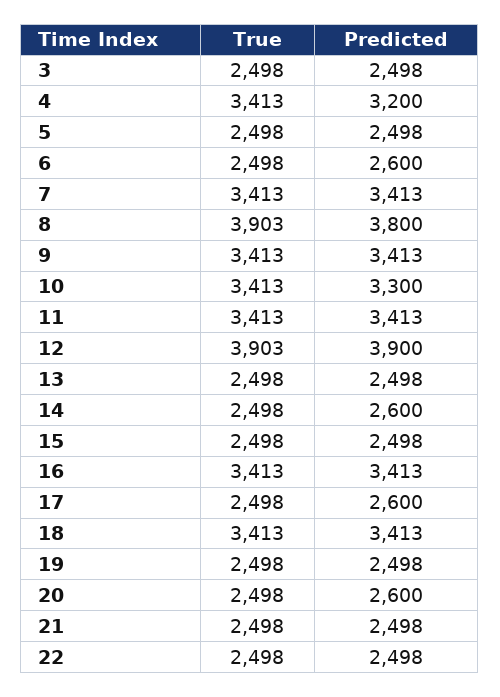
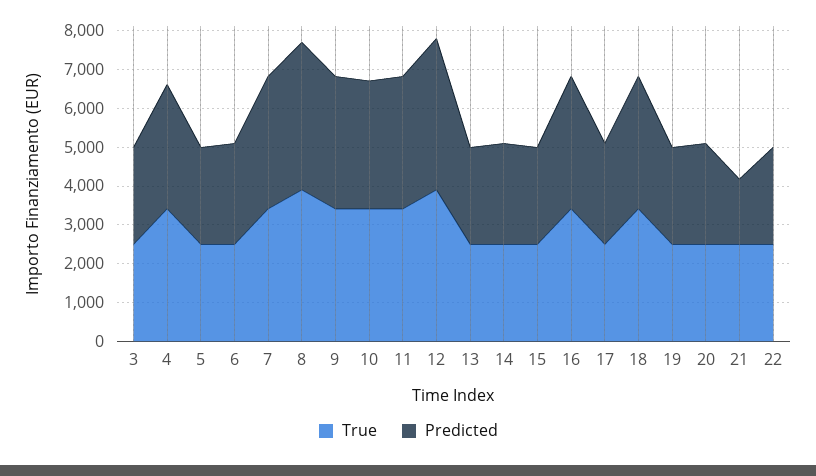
  {
    "True": {
      "3": 2498,
      "4": 3413,
      "5": 2498,
      "6": 2498,
      "7": 3413,
      "8": 3903,
      "9": 3413,
      "10": 3413,
      "11": 3413,
      "12": 3903,
      "13": 2498,
      "14": 2498,
      "15": 2498,
      "16": 3413,
      "17": 2498,
      "18": 3413,
      "19": 2498,
      "20": 2498,
      "21": 2498,
      "22": 2498
    },
    "Predicted": {
      "3": 2498,
      "4": 3200,
      "5": 2498,
      "6": 2600,
      "7": 3413,
      "8": 3800,
      "9": 3413,
      "10": 3300,
      "11": 3413,
      "12": 3900,
      "13": 2498,
      "14": 2600,
      "15": 2498,
      "16": 3413,
      "17": 2600,
      "18": 3413,
      "19": 2498,
      "20": 2600,
-     "21": 2498,
+     "21": 1750,
      "22": 2498
    }
  }

